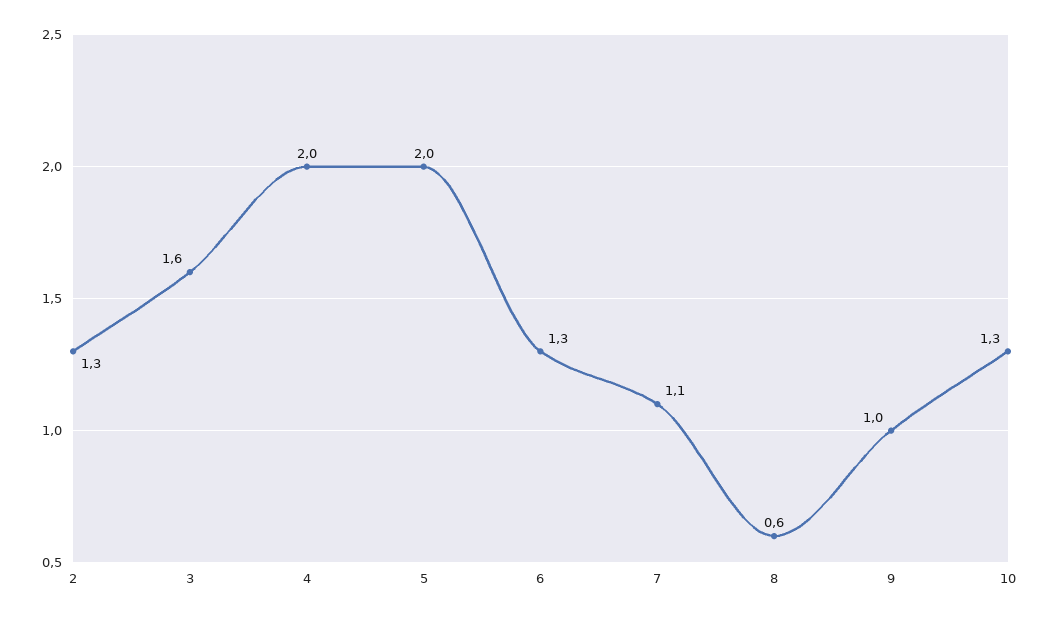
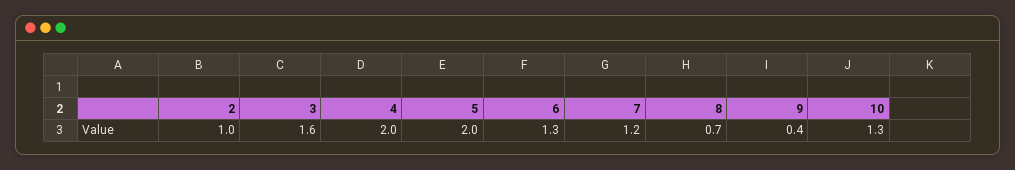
  {
-   "2": 1.3,
+   "2": 1,
    "3": 1.6,
    "4": 2,
    "5": 2,
    "6": 1.3,
-   "7": 1.1,
+   "7": 1.2,
-   "8": 0.6,
+   "8": 0.7,
-   "9": 1,
+   "9": 0.4,
    "10": 1.3
  }

